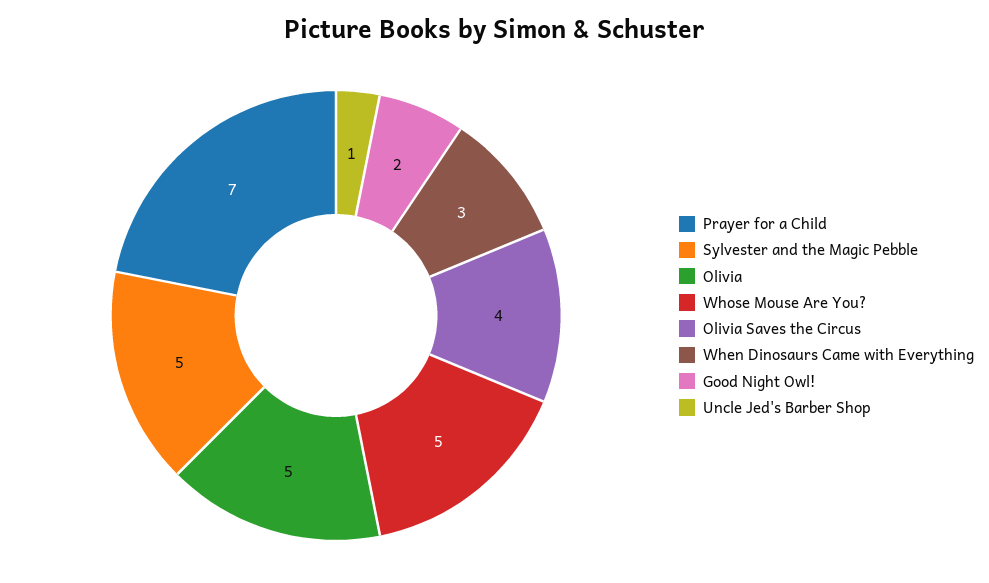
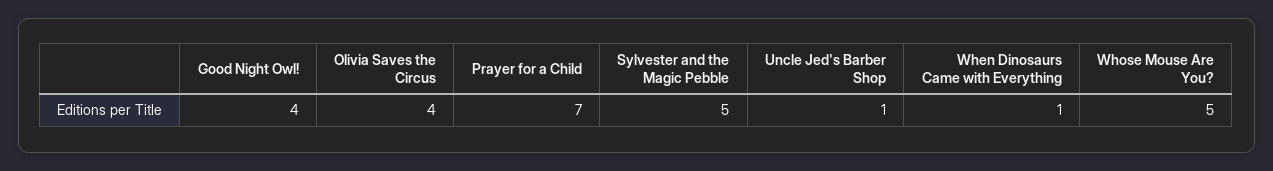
  {
    "Prayer for a Child": 7,
    "Sylvester and the Magic Pebble": 5,
-   "Olivia": 5,
    "Whose Mouse Are You?": 5,
    "Olivia Saves the Circus": 4,
-   "When Dinosaurs Came with Everything": 3,
+   "When Dinosaurs Came with Everything": 1,
-   "Good Night Owl!": 2,
+   "Good Night Owl!": 4,
    "Uncle Jed's Barber Shop": 1
  }

